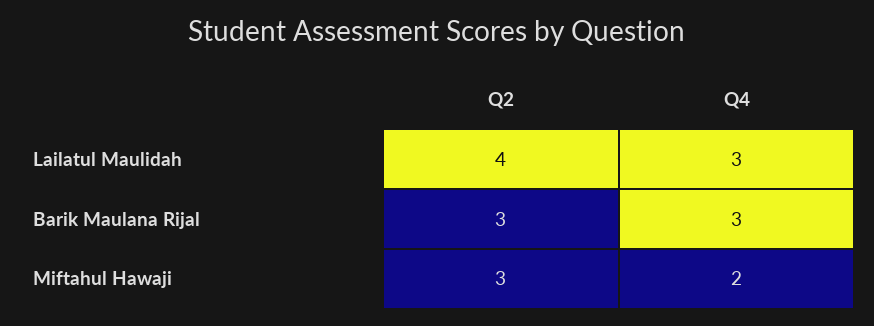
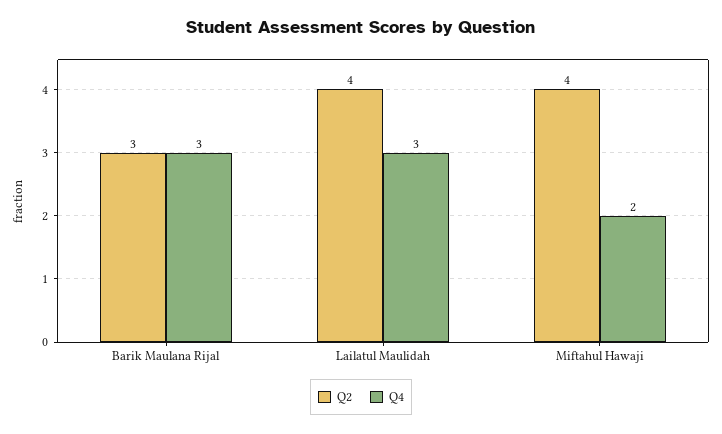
  {
    "Q2": {
      "Lailatul Maulidah": 4,
      "Barik Maulana Rijal": 3,
-     "Miftahul Hawaji": 3
+     "Miftahul Hawaji": 4
    },
    "Q4": {
      "Lailatul Maulidah": 3,
      "Barik Maulana Rijal": 3,
      "Miftahul Hawaji": 2
    }
  }

